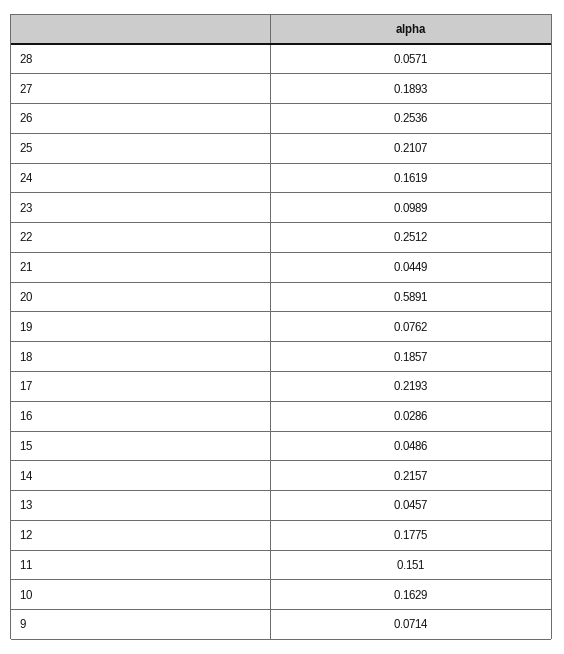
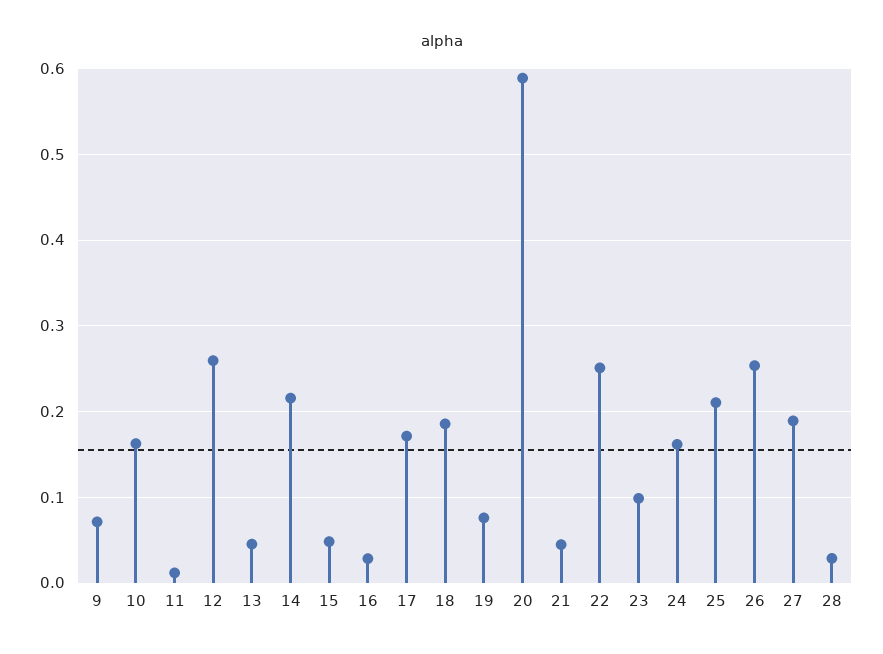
  {
-   "28": 0.0571,
+   "28": 0.03,
    "27": 0.1893,
    "26": 0.2536,
    "25": 0.2107,
    "24": 0.1619,
    "23": 0.0989,
    "22": 0.2512,
    "21": 0.0449,
    "20": 0.5891,
    "19": 0.0762,
    "18": 0.1857,
-   "17": 0.2193,
+   "17": 0.17,
    "16": 0.0286,
    "15": 0.0486,
    "14": 0.2157,
    "13": 0.0457,
-   "12": 0.1775,
+   "12": 0.26,
-   "11": 0.151,
+   "11": 0.01,
    "10": 0.1629,
    "9": 0.0714
  }

